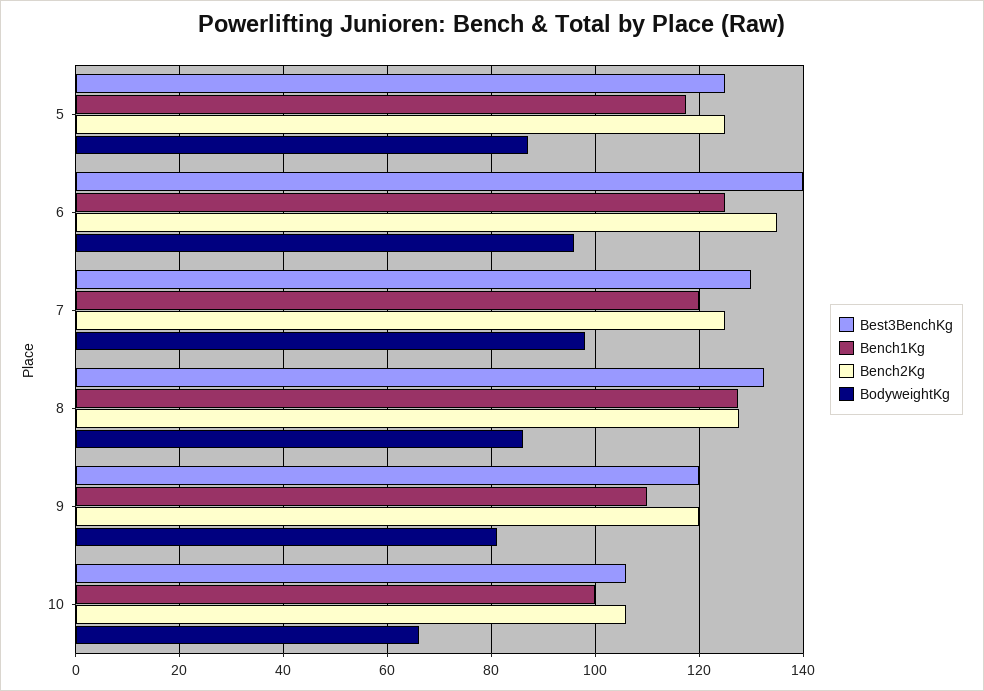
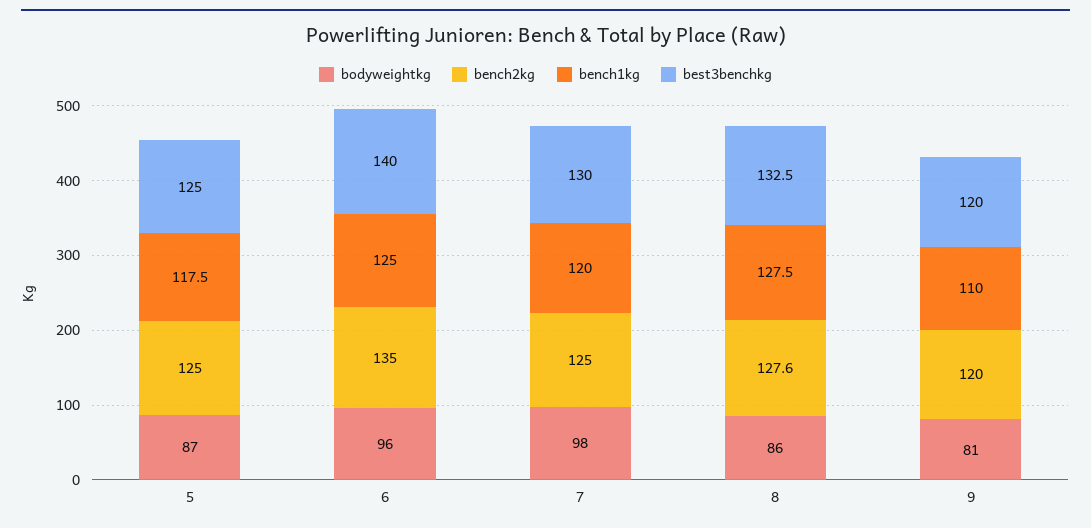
  {
    "Best3BenchKg": {
      "5": 125,
      "6": 140,
      "7": 130,
      "8": 132.5,
-     "9": 120,
+     "9": 120
-     "10": 106
    },
    "Bench1Kg": {
      "5": 117.5,
      "6": 125,
      "7": 120,
      "8": 127.5,
-     "9": 110,
+     "9": 110
-     "10": 100
    },
    "Bench2Kg": {
      "5": 125,
      "6": 135,
      "7": 125,
      "8": 127.6,
-     "9": 120,
+     "9": 120
-     "10": 106
    },
    "BodyweightKg": {
      "5": 87,
      "6": 96,
      "7": 98,
      "8": 86,
-     "9": 81,
+     "9": 81
-     "10": 66
    }
  }

